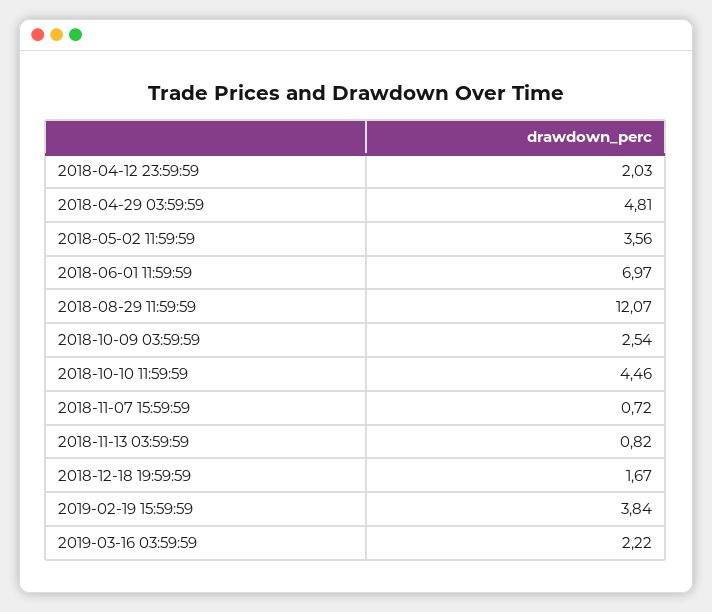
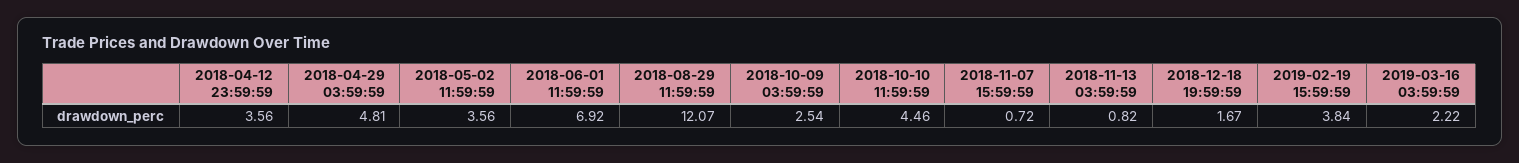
  {
-   "2018-04-12 23:59:59": 2.03,
+   "2018-04-12 23:59:59": 3.56,
    "2018-04-29 03:59:59": 4.81,
    "2018-05-02 11:59:59": 3.56,
-   "2018-06-01 11:59:59": 6.97,
+   "2018-06-01 11:59:59": 6.92,
    "2018-08-29 11:59:59": 12.07,
    "2018-10-09 03:59:59": 2.54,
    "2018-10-10 11:59:59": 4.46,
    "2018-11-07 15:59:59": 0.72,
    "2018-11-13 03:59:59": 0.82,
    "2018-12-18 19:59:59": 1.67,
    "2019-02-19 15:59:59": 3.84,
    "2019-03-16 03:59:59": 2.22
  }

